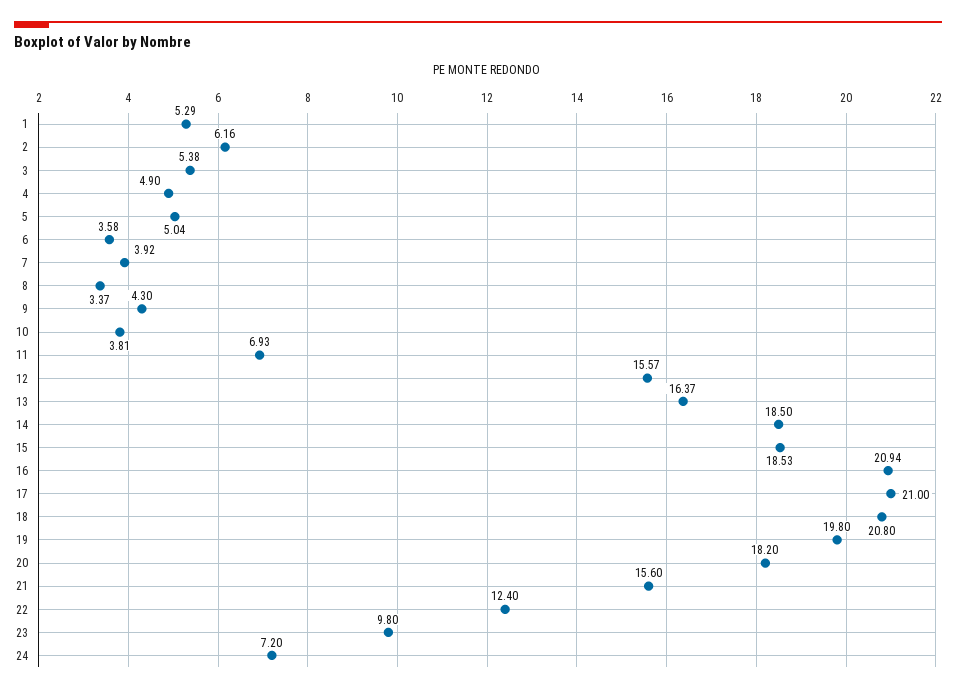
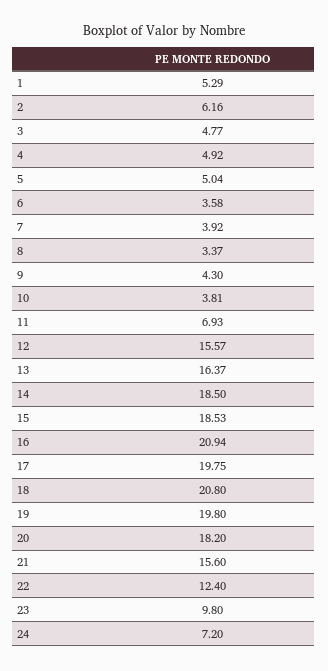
  {
    "1": 5.29,
    "2": 6.16,
-   "3": 5.38,
+   "3": 4.77,
-   "4": 4.9,
+   "4": 4.92,
    "5": 5.04,
    "6": 3.58,
    "7": 3.92,
    "8": 3.37,
    "9": 4.3,
    "10": 3.81,
    "11": 6.93,
    "12": 15.57,
    "13": 16.37,
    "14": 18.5,
    "15": 18.53,
    "16": 20.94,
-   "17": 21,
+   "17": 19.75,
    "18": 20.8,
    "19": 19.8,
    "20": 18.2,
    "21": 15.6,
    "22": 12.4,
    "23": 9.8,
    "24": 7.2
  }

